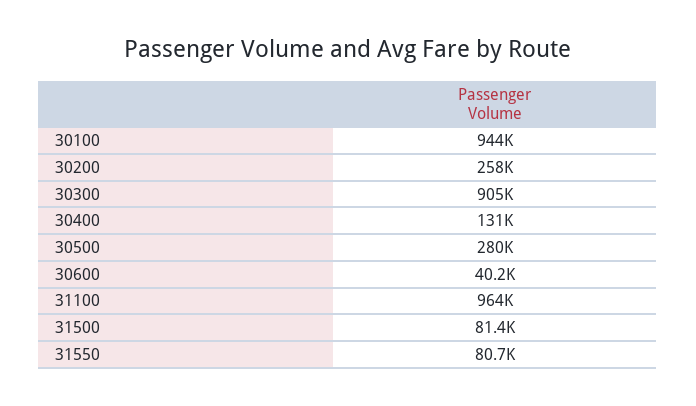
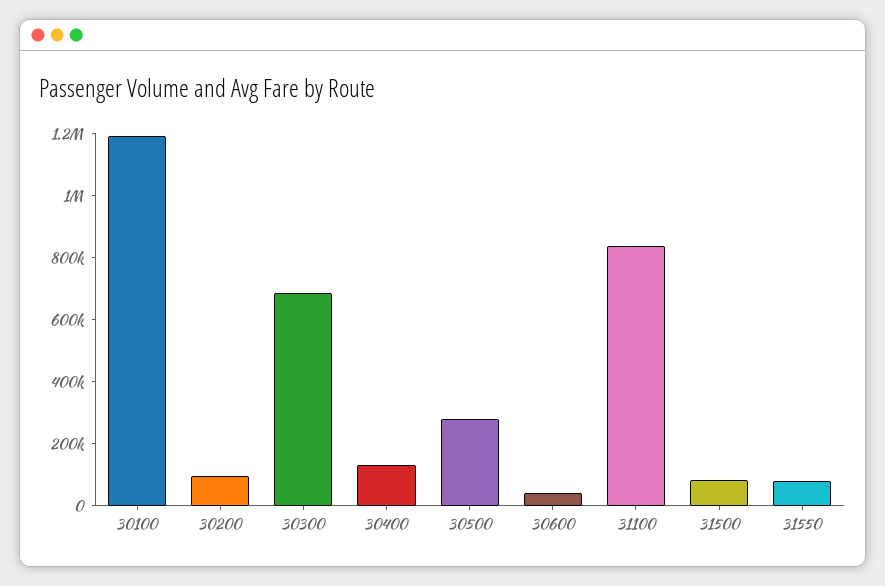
  {
-   "30100": 944000,
+   "30100": 1200000,
-   "30200": 258000,
+   "30200": 100000,
-   "30300": 905000,
+   "30300": 700000,
    "30400": 131000,
    "30500": 280000,
    "30600": 40200,
-   "31100": 964000,
+   "31100": 850000,
    "31500": 81400,
    "31550": 80700
  }

